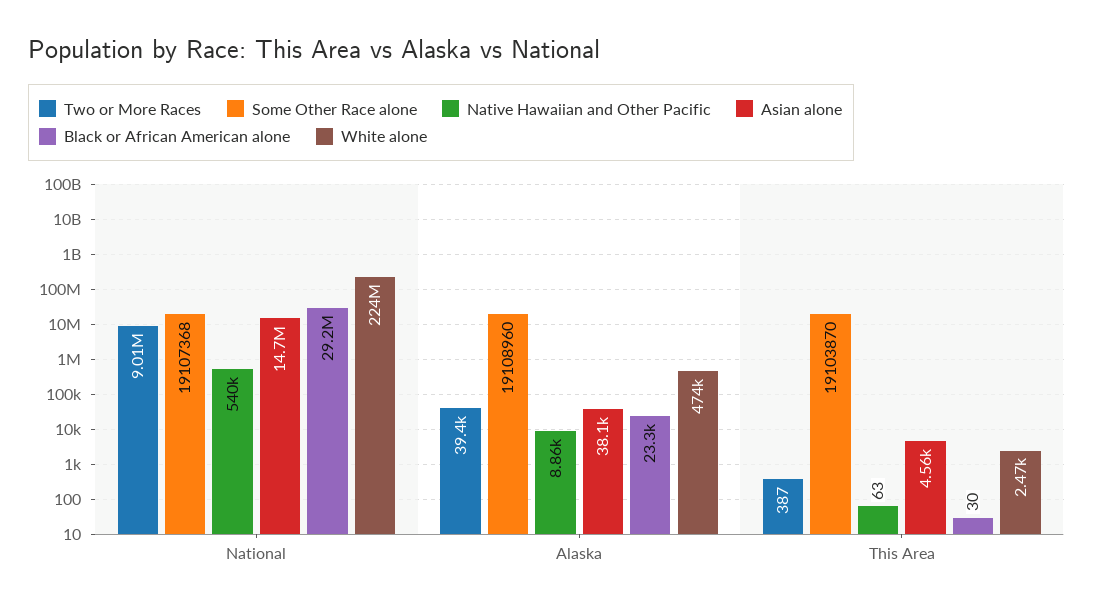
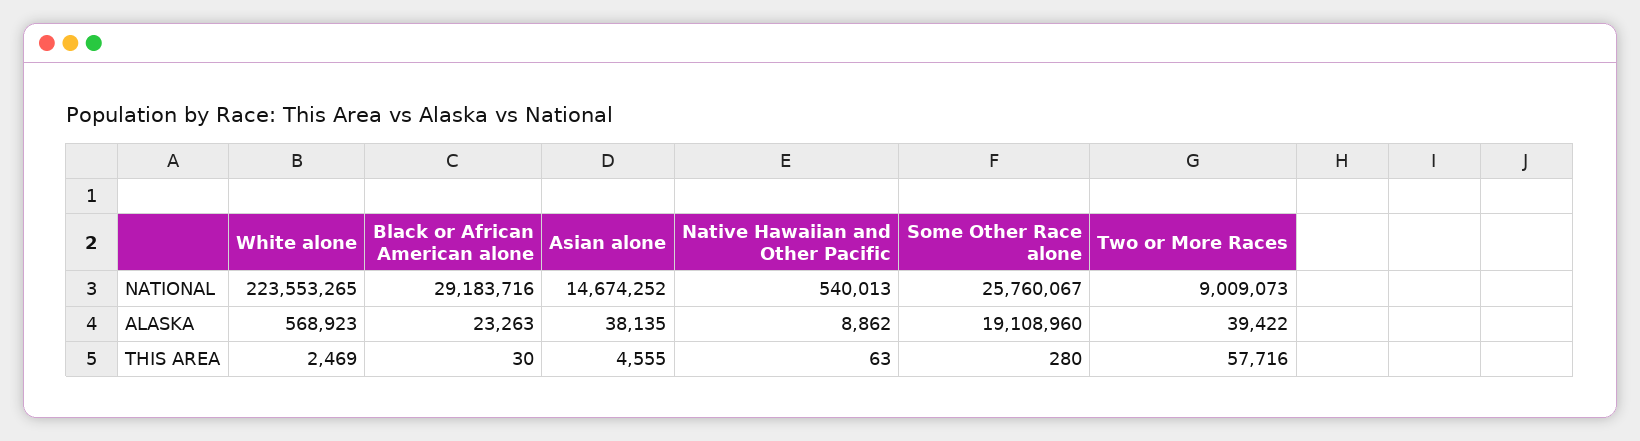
  {
    "Two or More Races": {
      "National": 9009073,
      "Alaska": 39422,
-     "This Area": 387
+     "This Area": 57716
    },
    "Some Other Race alone": {
-     "National": 19107368,
+     "National": 25760067,
      "Alaska": 19108960,
-     "This Area": 19103870
+     "This Area": 280
    },
    "Native Hawaiian and Other Pacific": {
      "National": 540013,
      "Alaska": 8862,
      "This Area": 63
    },
    "Asian alone": {
      "National": 14674252,
      "Alaska": 38135,
      "This Area": 4555
    },
    "Black or African American alone": {
      "National": 29183716,
      "Alaska": 23263,
      "This Area": 30
    },
    "White alone": {
      "National": 223553265,
-     "Alaska": 474000,
+     "Alaska": 568923,
      "This Area": 2469
    }
  }

